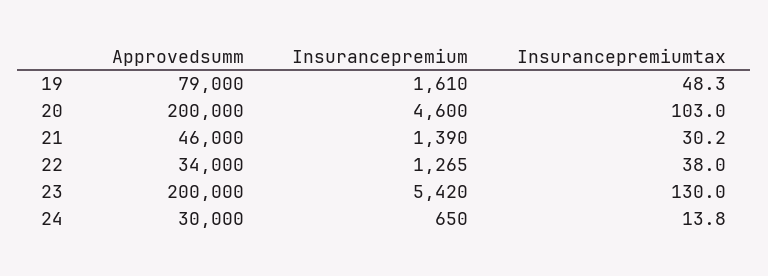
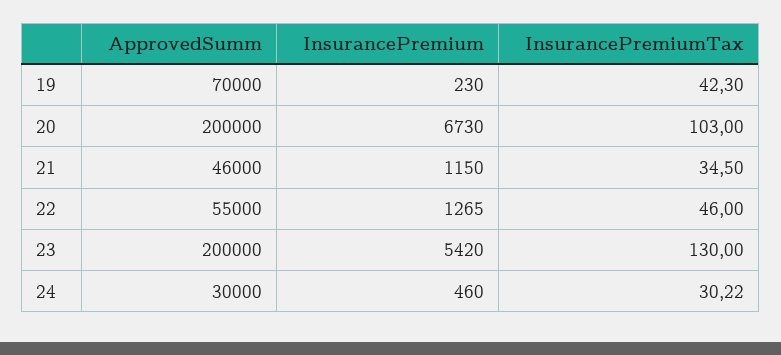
  {
    "Approvedsumm": {
-     "19": 79000,
+     "19": 70000,
      "20": 200000,
      "21": 46000,
-     "22": 34000,
+     "22": 55000,
      "23": 200000,
      "24": 30000
    },
    "Insurancepremium": {
-     "19": 1610,
+     "19": 230,
-     "20": 4600,
+     "20": 6730,
-     "21": 1390,
+     "21": 1150,
      "22": 1265,
      "23": 5420,
-     "24": 650
+     "24": 460
    },
    "Insurancepremiumtax": {
-     "19": 48.3,
+     "19": 42.3,
      "20": 103,
-     "21": 30.2,
+     "21": 34.5,
-     "22": 38,
+     "22": 46,
      "23": 130,
-     "24": 13.8
+     "24": 30.22
    }
  }

